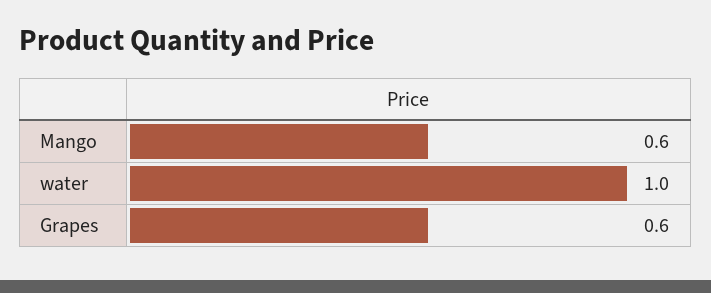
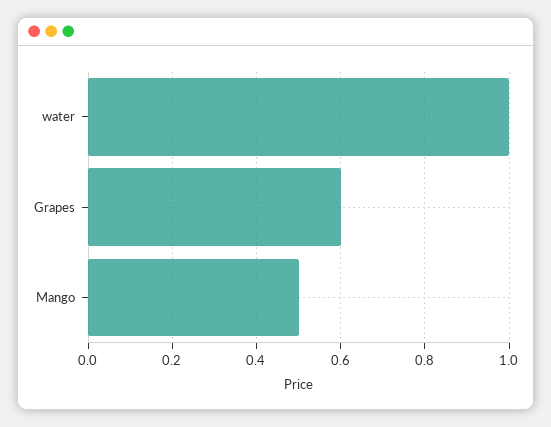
  {
-   "Mango": 0.6,
+   "Mango": 0.5,
    "water": 1,
    "Grapes": 0.6
  }

